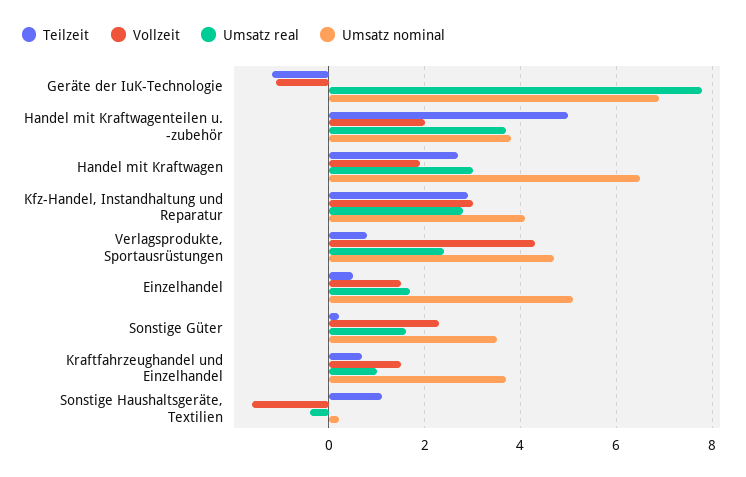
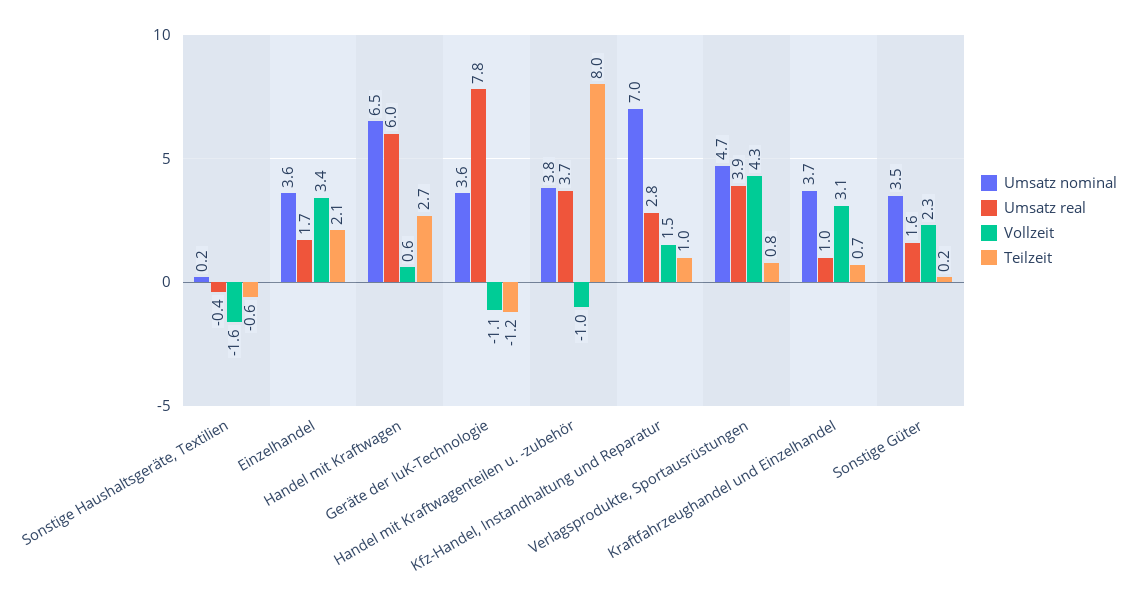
  {
    "Teilzeit": {
      "Geräte der IuK-Technologie": -1.2,
-     "Handel mit Kraftwagenteilen u. -zubehör": 5,
+     "Handel mit Kraftwagenteilen u. -zubehör": 8,
      "Handel mit Kraftwagen": 2.7,
-     "Kfz-Handel, Instandhaltung und Reparatur": 3,
+     "Kfz-Handel, Instandhaltung und Reparatur": 1,
      "Verlagsprodukte, Sportausrüstungen": 0.8,
-     "Einzelhandel": 0.5,
+     "Einzelhandel": 2.1,
      "Sonstige Güter": 0.2,
      "Kraftfahrzeughandel und Einzelhandel": 0.7,
-     "Sonstige Haushaltsgeräte, Textilien": 1
+     "Sonstige Haushaltsgeräte, Textilien": -0.6
    },
    "Vollzeit": {
      "Geräte der IuK-Technologie": -1.1,
-     "Handel mit Kraftwagenteilen u. -zubehör": 2,
+     "Handel mit Kraftwagenteilen u. -zubehör": -1,
-     "Handel mit Kraftwagen": 2,
+     "Handel mit Kraftwagen": 0.6,
-     "Kfz-Handel, Instandhaltung und Reparatur": 3,
+     "Kfz-Handel, Instandhaltung und Reparatur": 1.5,
      "Verlagsprodukte, Sportausrüstungen": 4.3,
-     "Einzelhandel": 1.5,
+     "Einzelhandel": 3.4,
      "Sonstige Güter": 2.3,
-     "Kraftfahrzeughandel und Einzelhandel": 1.5,
+     "Kraftfahrzeughandel und Einzelhandel": 3.1,
      "Sonstige Haushaltsgeräte, Textilien": -1.6
    },
    "Umsatz real": {
      "Geräte der IuK-Technologie": 7.8,
      "Handel mit Kraftwagenteilen u. -zubehör": 3.7,
-     "Handel mit Kraftwagen": 3,
+     "Handel mit Kraftwagen": 6,
      "Kfz-Handel, Instandhaltung und Reparatur": 2.8,
-     "Verlagsprodukte, Sportausrüstungen": 2.5,
+     "Verlagsprodukte, Sportausrüstungen": 3.9,
      "Einzelhandel": 1.7,
      "Sonstige Güter": 1.6,
      "Kraftfahrzeughandel und Einzelhandel": 1,
      "Sonstige Haushaltsgeräte, Textilien": -0.4
    },
    "Umsatz nominal": {
-     "Geräte der IuK-Technologie": 7,
+     "Geräte der IuK-Technologie": 3.6,
      "Handel mit Kraftwagenteilen u. -zubehör": 3.8,
      "Handel mit Kraftwagen": 6.5,
-     "Kfz-Handel, Instandhaltung und Reparatur": 4,
+     "Kfz-Handel, Instandhaltung und Reparatur": 7,
      "Verlagsprodukte, Sportausrüstungen": 4.7,
-     "Einzelhandel": 5,
+     "Einzelhandel": 3.6,
      "Sonstige Güter": 3.5,
      "Kraftfahrzeughandel und Einzelhandel": 3.7,
      "Sonstige Haushaltsgeräte, Textilien": 0.2
    }
  }

